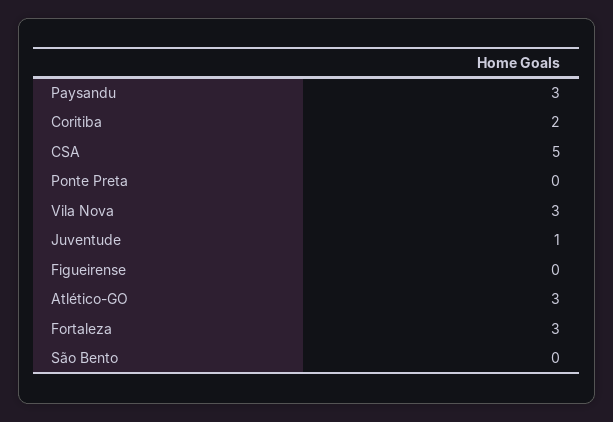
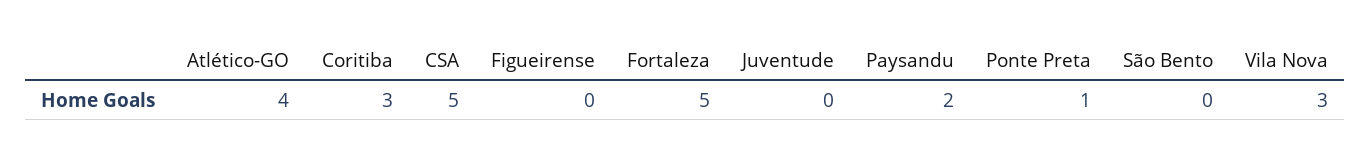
  {
-   "Paysandu": 3,
+   "Paysandu": 2,
-   "Coritiba": 2,
+   "Coritiba": 3,
    "CSA": 5,
-   "Ponte Preta": 0,
+   "Ponte Preta": 1,
    "Vila Nova": 3,
-   "Juventude": 1,
+   "Juventude": 0,
    "Figueirense": 0,
-   "Atlético-GO": 3,
+   "Atlético-GO": 4,
-   "Fortaleza": 3,
+   "Fortaleza": 5,
    "São Bento": 0
  }

